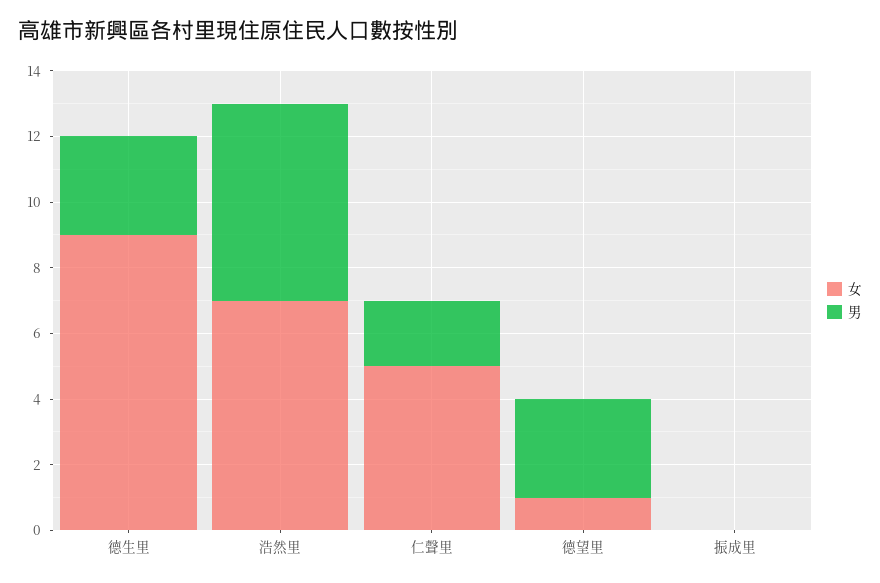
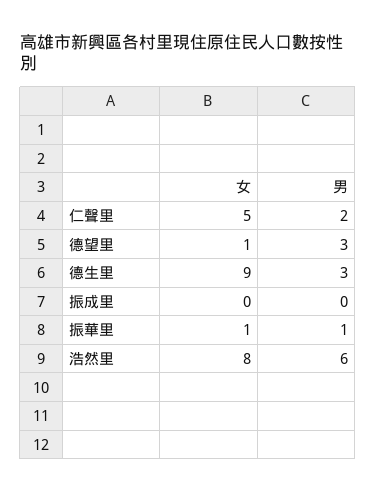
  {
    "女": {
      "德生里": 9,
-     "浩然里": 7,
+     "浩然里": 8,
      "仁聲里": 5,
      "德望里": 1,
-     "振成里": 0
+     "振成里": 0,
+     "振華里": 1
    },
    "男": {
      "德生里": 3,
      "浩然里": 6,
      "仁聲里": 2,
      "德望里": 3,
-     "振成里": 0
+     "振成里": 0,
+     "振華里": 1
    }
  }

